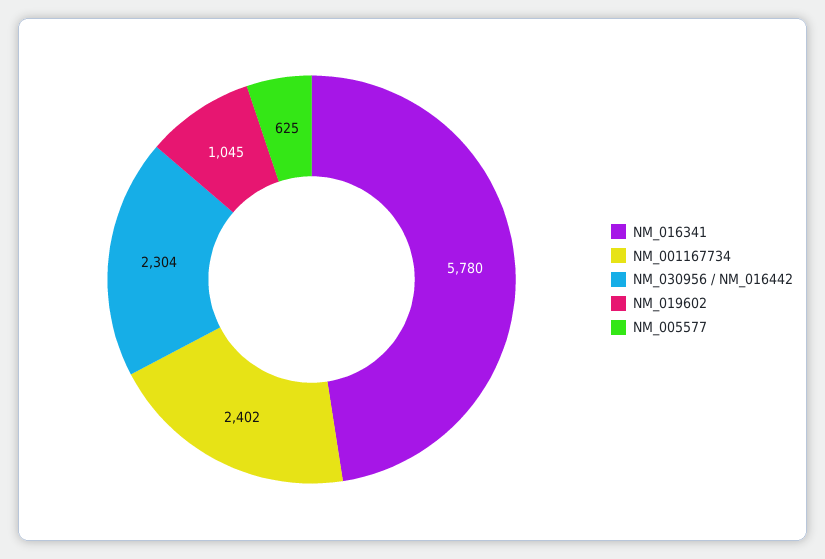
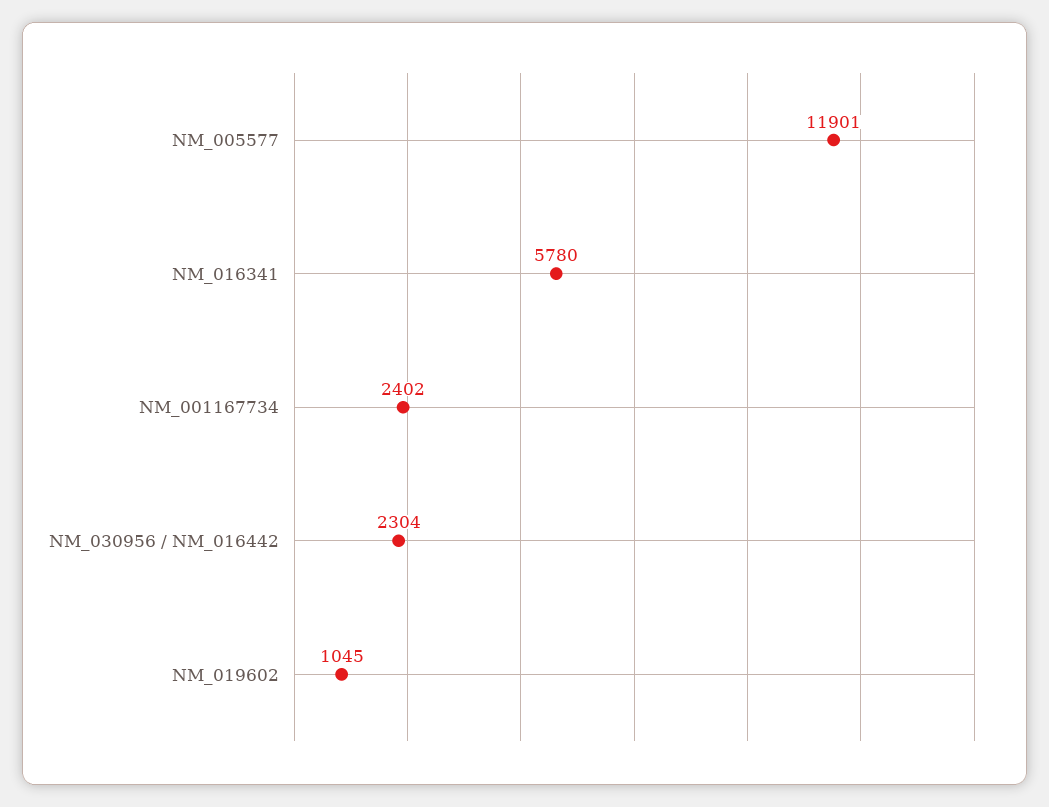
  {
    "NM_016341": 5780,
    "NM_001167734": 2402,
    "NM_030956 / NM_016442": 2304,
    "NM_019602": 1045,
-   "NM_005577": 625
+   "NM_005577": 11901
  }

